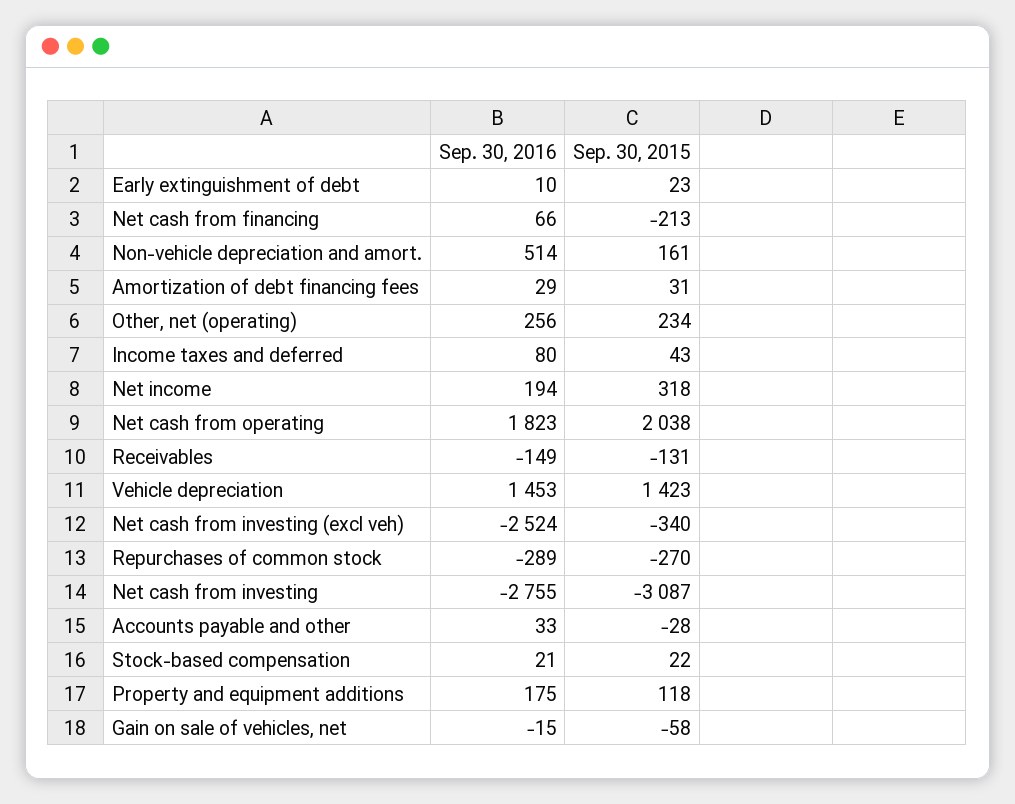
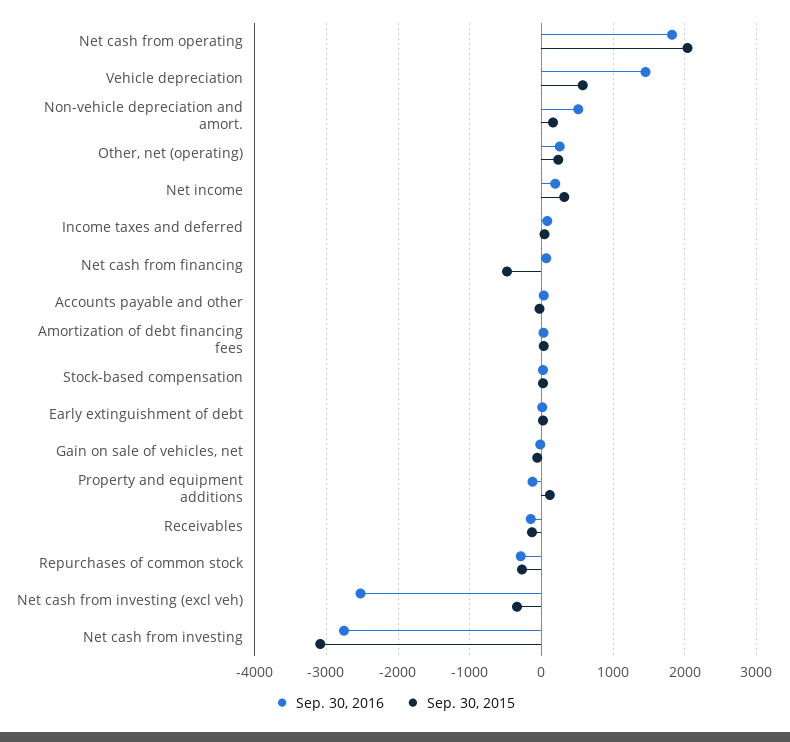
  {
    "Sep. 30, 2016": {
      "Early extinguishment of debt": 10,
      "Net cash from financing": 66,
      "Non-vehicle depreciation and amort.": 514,
      "Amortization of debt financing fees": 29,
      "Other, net (operating)": 256,
      "Income taxes and deferred": 80,
      "Net income": 194,
      "Net cash from operating": 1823,
      "Receivables": -149,
      "Vehicle depreciation": 1453,
      "Net cash from investing (excl veh)": -2524,
      "Repurchases of common stock": -289,
      "Net cash from investing": -2755,
      "Accounts payable and other": 33,
      "Stock-based compensation": 21,
-     "Property and equipment additions": 175,
+     "Property and equipment additions": -100,
      "Gain on sale of vehicles, net": -15
    },
    "Sep. 30, 2015": {
      "Early extinguishment of debt": 23,
-     "Net cash from financing": -213,
+     "Net cash from financing": -500,
      "Non-vehicle depreciation and amort.": 161,
      "Amortization of debt financing fees": 31,
      "Other, net (operating)": 234,
      "Income taxes and deferred": 43,
      "Net income": 318,
      "Net cash from operating": 2038,
      "Receivables": -131,
-     "Vehicle depreciation": 1423,
+     "Vehicle depreciation": 600,
      "Net cash from investing (excl veh)": -340,
      "Repurchases of common stock": -270,
      "Net cash from investing": -3087,
      "Accounts payable and other": -28,
      "Stock-based compensation": 22,
      "Property and equipment additions": 118,
      "Gain on sale of vehicles, net": -58
    }
  }

